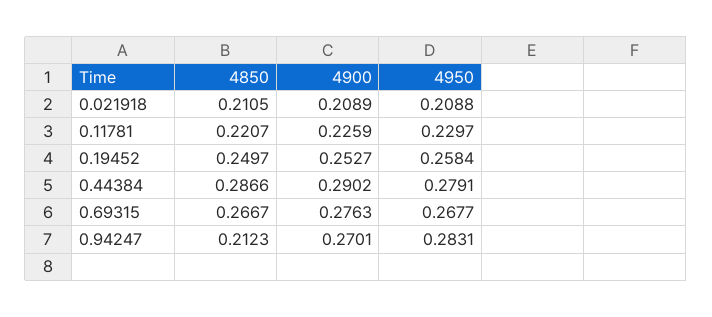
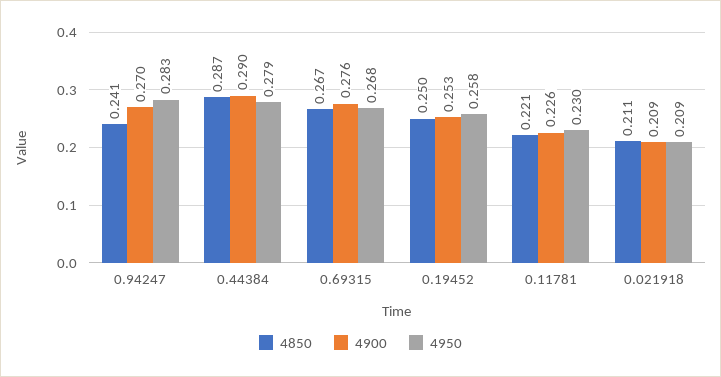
  {
    "4850": {
      "0.021918": 0.2105,
      "0.11781": 0.2207,
      "0.19452": 0.2497,
      "0.44384": 0.2866,
      "0.69315": 0.2667,
-     "0.94247": 0.2123
+     "0.94247": 0.241
    },
    "4900": {
      "0.021918": 0.2089,
      "0.11781": 0.2259,
      "0.19452": 0.2527,
      "0.44384": 0.2902,
      "0.69315": 0.2763,
      "0.94247": 0.2701
    },
    "4950": {
      "0.021918": 0.2088,
      "0.11781": 0.2297,
      "0.19452": 0.2584,
      "0.44384": 0.2791,
      "0.69315": 0.2677,
      "0.94247": 0.2831
    }
  }

